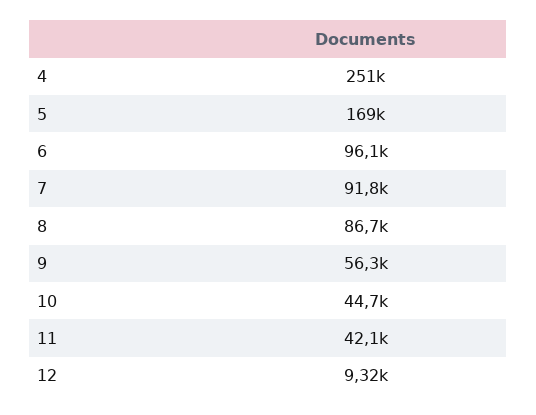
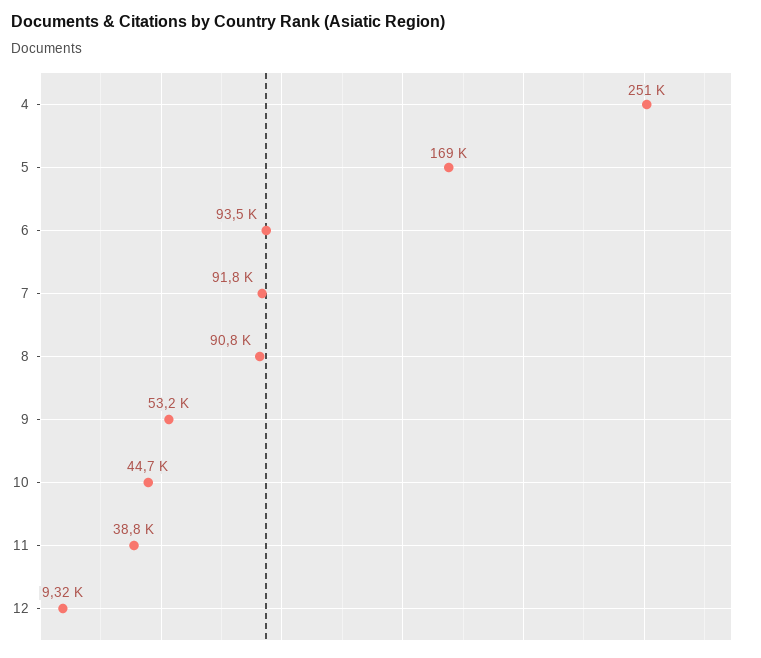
  {
    "4": 251000,
    "5": 169000,
-   "6": 96100,
+   "6": 93500,
    "7": 91800,
-   "8": 86700,
+   "8": 90800,
-   "9": 56300,
+   "9": 53200,
    "10": 44700,
-   "11": 42100,
+   "11": 38800,
    "12": 9320
  }

